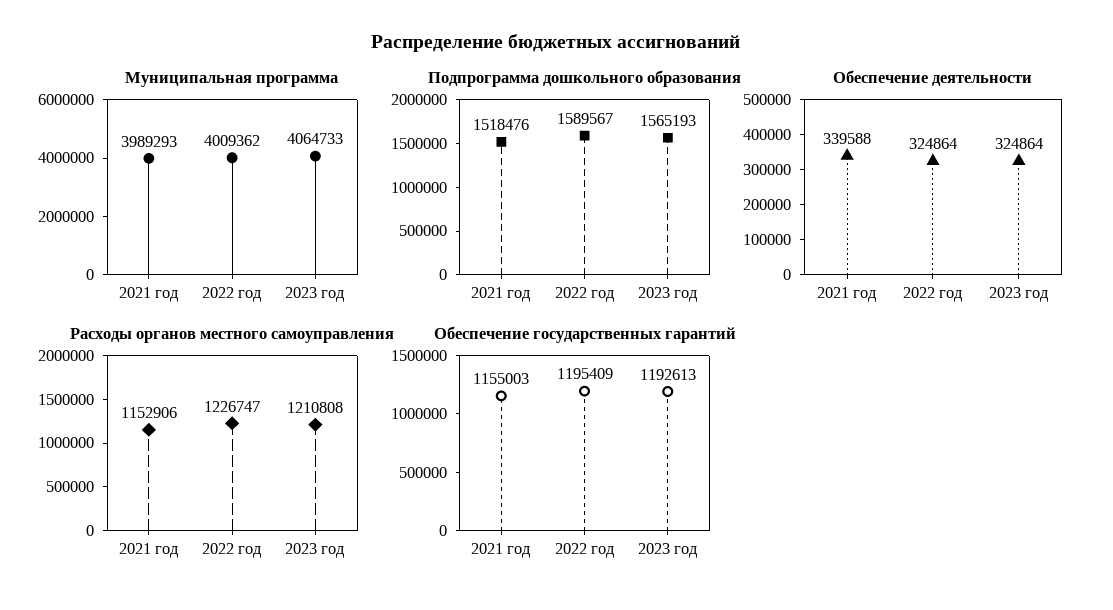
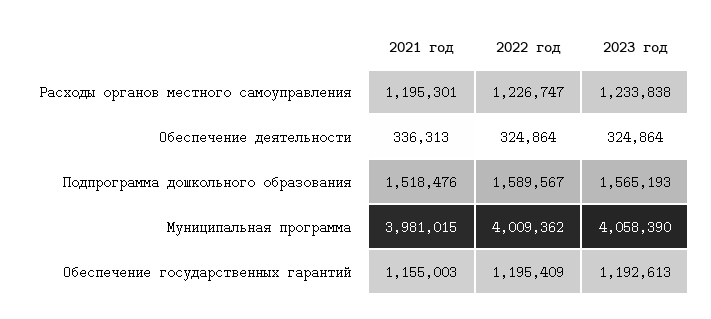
  {
    "Муниципальная программа": {
-     "2021 год": 3989293,
+     "2021 год": 3981015,
      "2022 год": 4009362,
-     "2023 год": 4064733
+     "2023 год": 4058390
    },
    "Подпрограмма дошкольного образования": {
      "2021 год": 1518476,
      "2022 год": 1589567,
      "2023 год": 1565193
    },
    "Обеспечение деятельности": {
-     "2021 год": 339588,
+     "2021 год": 336313,
      "2022 год": 324864,
      "2023 год": 324864
    },
    "Расходы органов местного самоуправления": {
-     "2021 год": 1152906,
+     "2021 год": 1195301,
      "2022 год": 1226747,
-     "2023 год": 1210808
+     "2023 год": 1233838
    },
    "Обеспечение государственных гарантий": {
      "2021 год": 1155003,
      "2022 год": 1195409,
      "2023 год": 1192613
    }
  }

